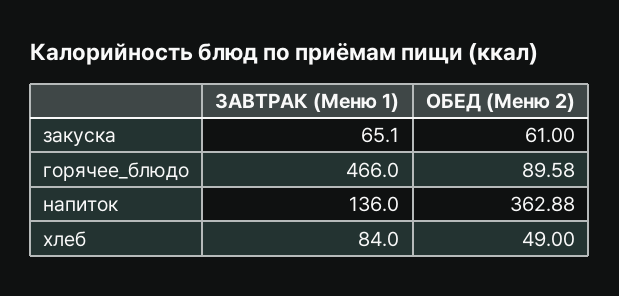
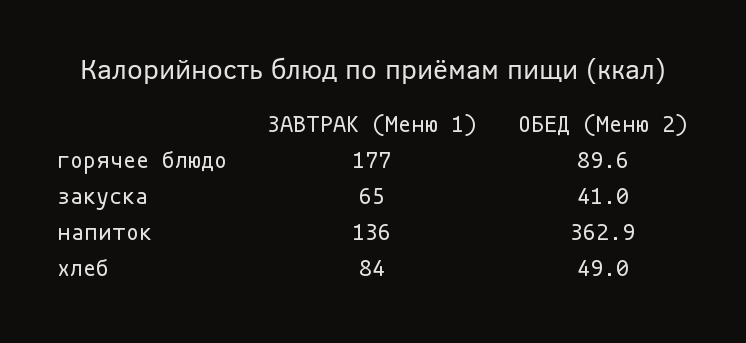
  {
    "ЗАВТРАК (Меню 1)": {
      "закуска": 65.1,
-     "горячее_блюдо": 466,
+     "горячее_блюдо": 177,
      "напиток": 136,
      "хлеб": 84
    },
    "ОБЕД (Меню 2)": {
-     "закуска": 61,
+     "закуска": 41,
      "горячее_блюдо": 89.58,
      "напиток": 362.88,
      "хлеб": 49
    }
  }

